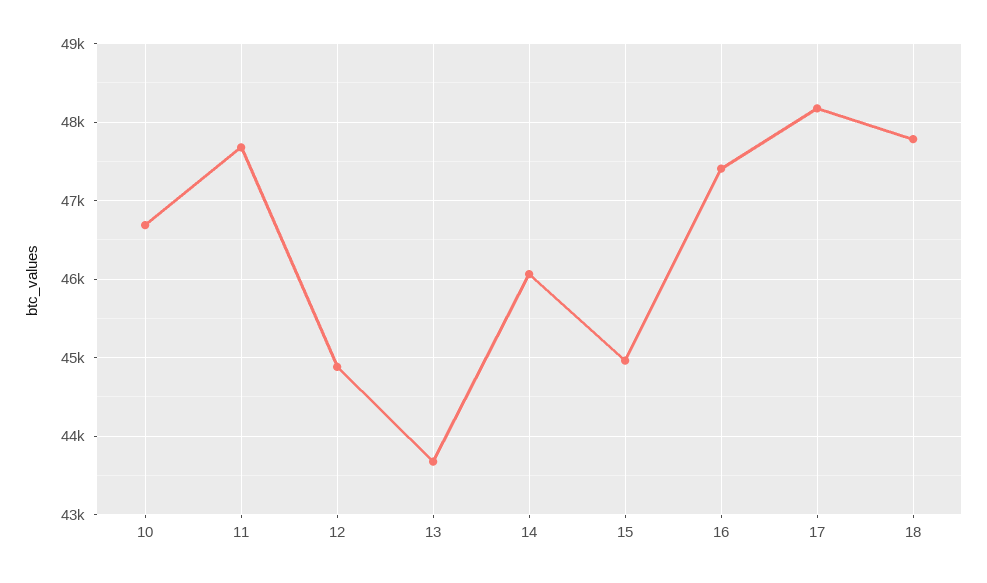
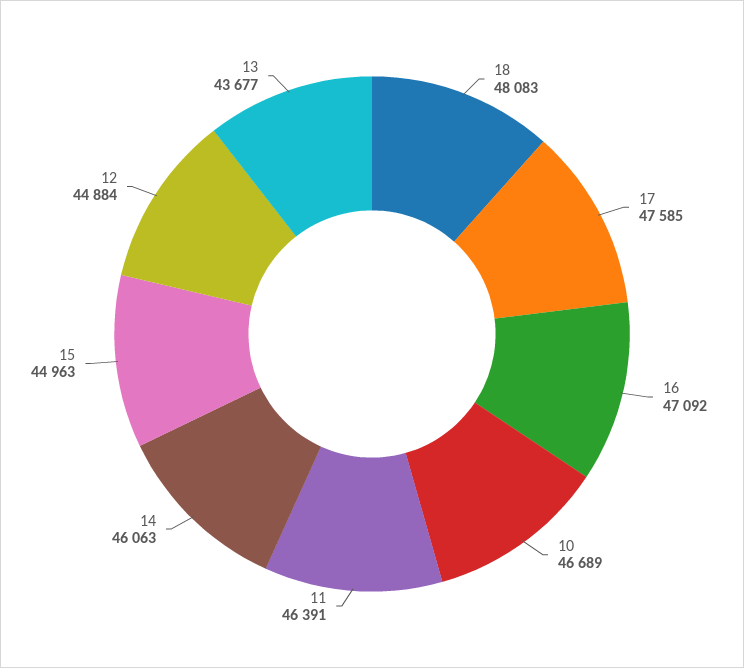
  {
    "10": 46689,
-   "11": 47700,
+   "11": 46391,
    "12": 44884,
    "13": 43677,
    "14": 46063,
    "15": 44963,
-   "16": 47400,
+   "16": 47092,
-   "17": 48200,
+   "17": 47585,
-   "18": 47800
+   "18": 48083
  }

